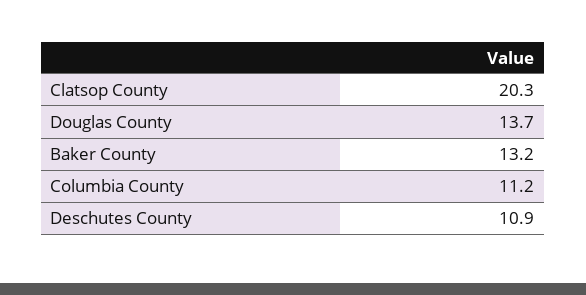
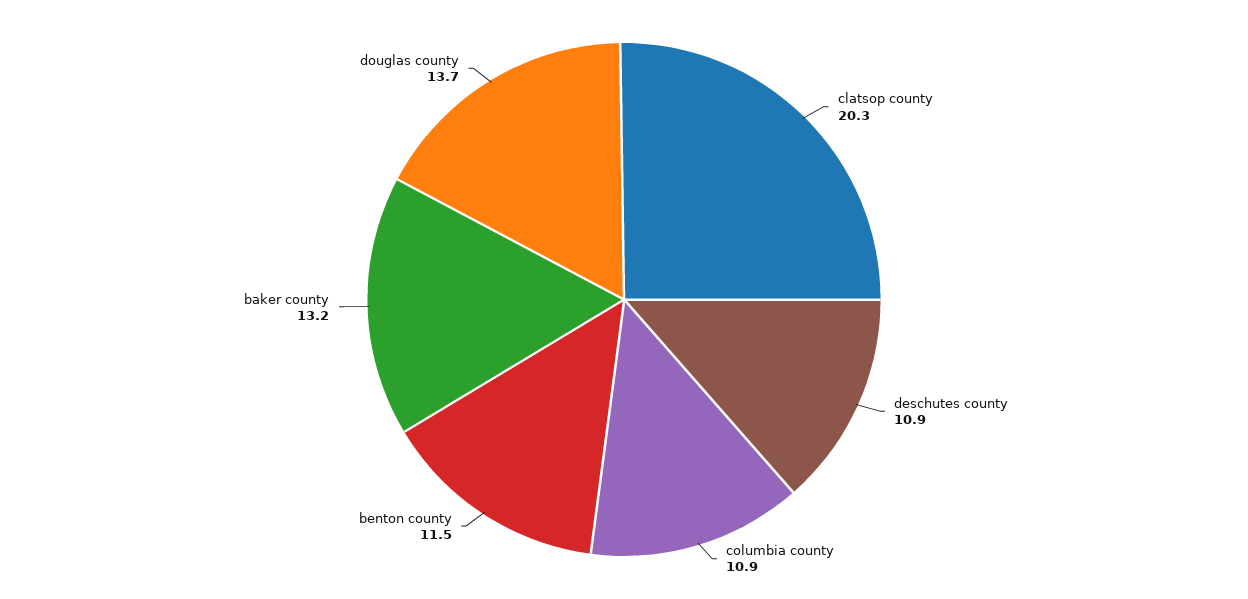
  {
    "Clatsop County": 20.3,
    "Douglas County": 13.7,
    "Baker County": 13.2,
-   "Columbia County": 11.2,
+   "Columbia County": 10.9,
-   "Deschutes County": 10.9
+   "Deschutes County": 10.9,
+   "benton county": 11.5
  }

